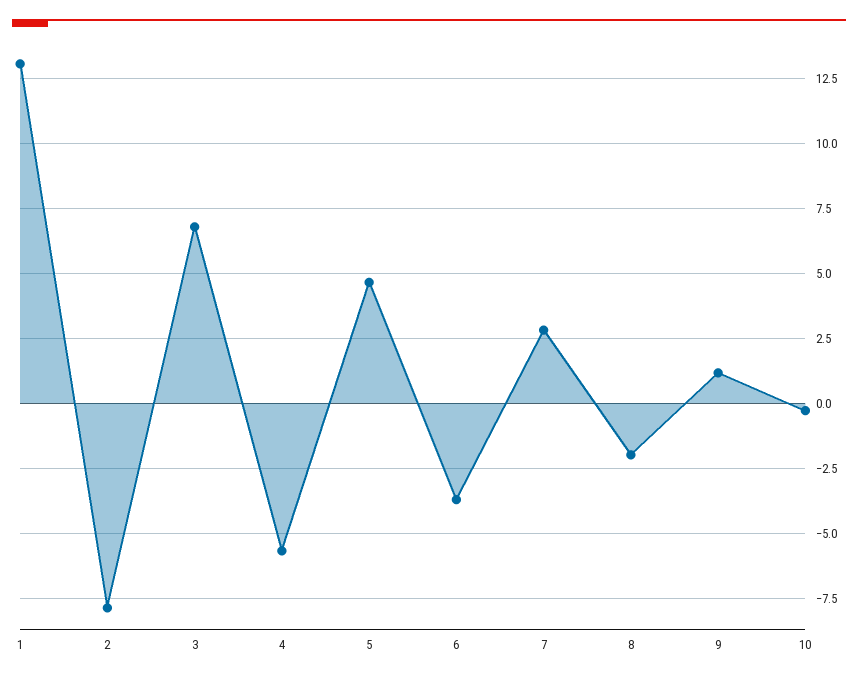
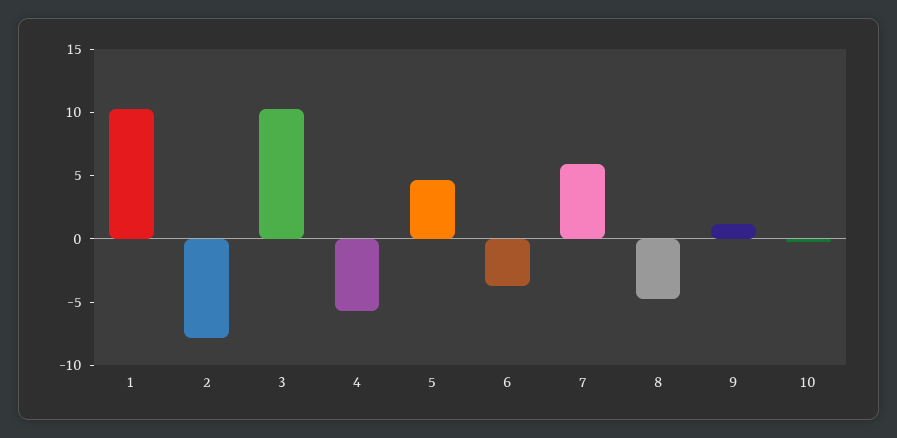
  {
-   "1": 13,
+   "1": 10,
    "2": -8,
-   "3": 6.75,
+   "3": 10,
    "4": -5.75,
    "5": 4.75,
    "6": -3.75,
-   "7": 2.75,
+   "7": 6,
-   "8": -2,
+   "8": -5,
    "9": 1.25,
    "10": -0.25
  }

